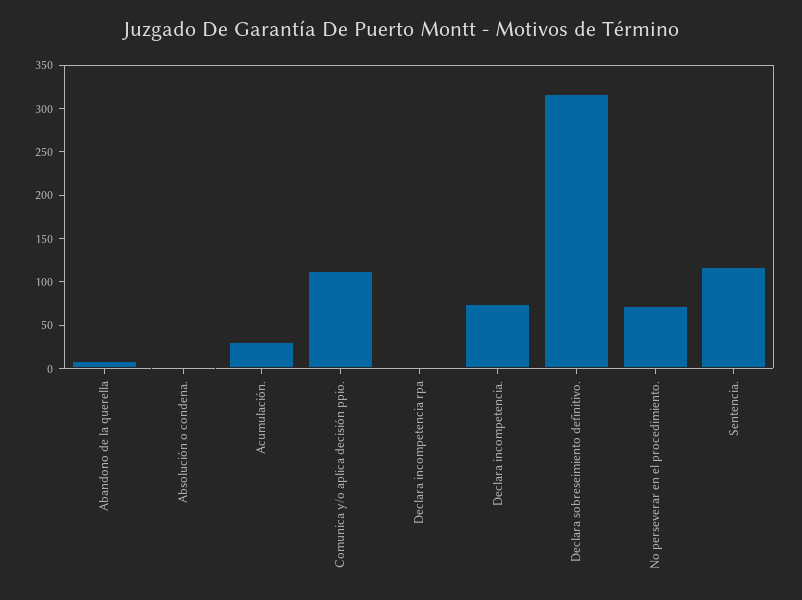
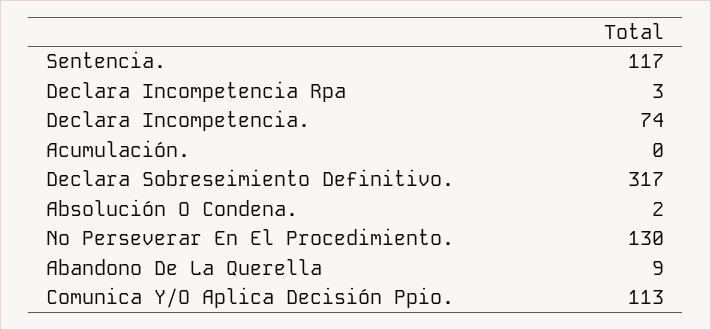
  {
    "Abandono de la querella": 9,
    "Absolución o condena.": 2,
-   "Acumulación.": 30,
+   "Acumulación.": 0,
    "Comunica y/o aplica decisión ppio.": 113,
    "Declara incompetencia rpa": 3,
    "Declara incompetencia.": 74,
    "Declara sobreseimiento definitivo.": 317,
-   "No perseverar en el procedimiento.": 70,
+   "No perseverar en el procedimiento.": 130,
    "Sentencia.": 117
  }

